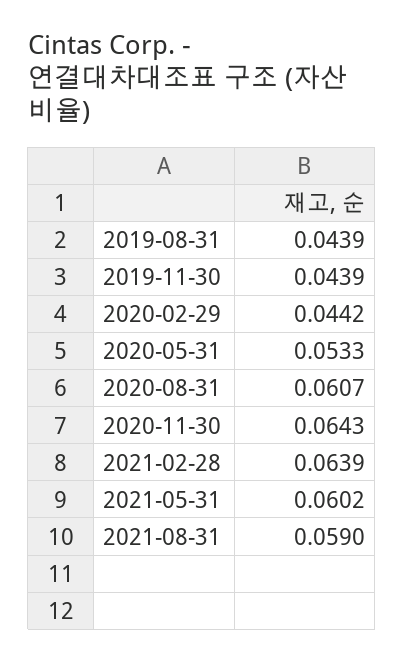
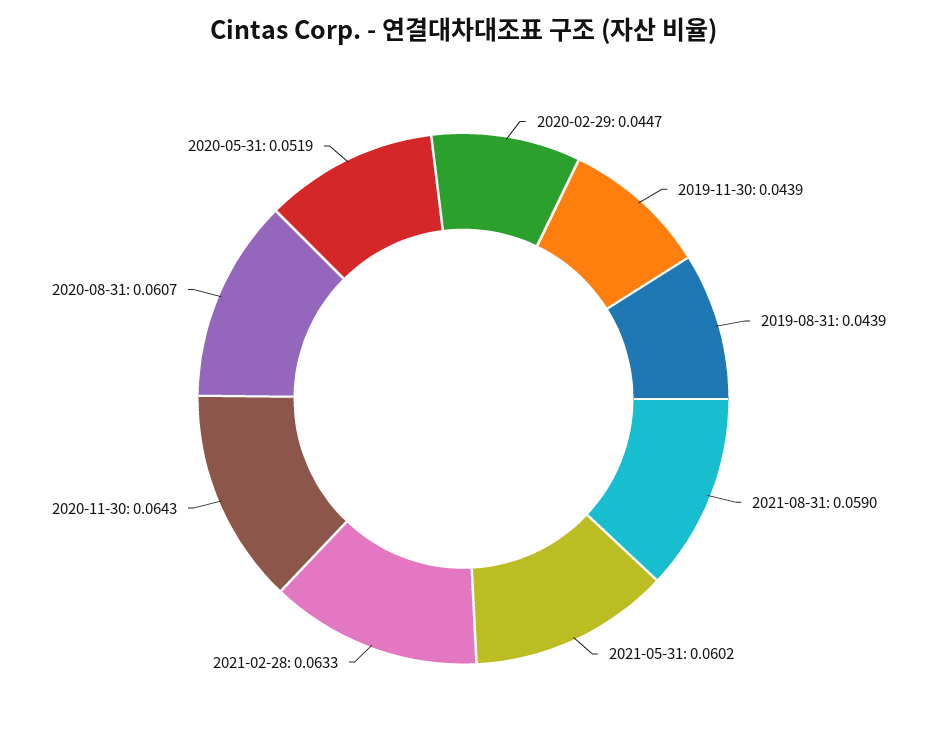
  {
    "2019-08-31": 0.0439,
    "2019-11-30": 0.0439,
-   "2020-02-29": 0.0442,
+   "2020-02-29": 0.0447,
-   "2020-05-31": 0.0533,
+   "2020-05-31": 0.0519,
    "2020-08-31": 0.0607,
    "2020-11-30": 0.0643,
-   "2021-02-28": 0.0639,
+   "2021-02-28": 0.0633,
    "2021-05-31": 0.0602,
    "2021-08-31": 0.059
  }

